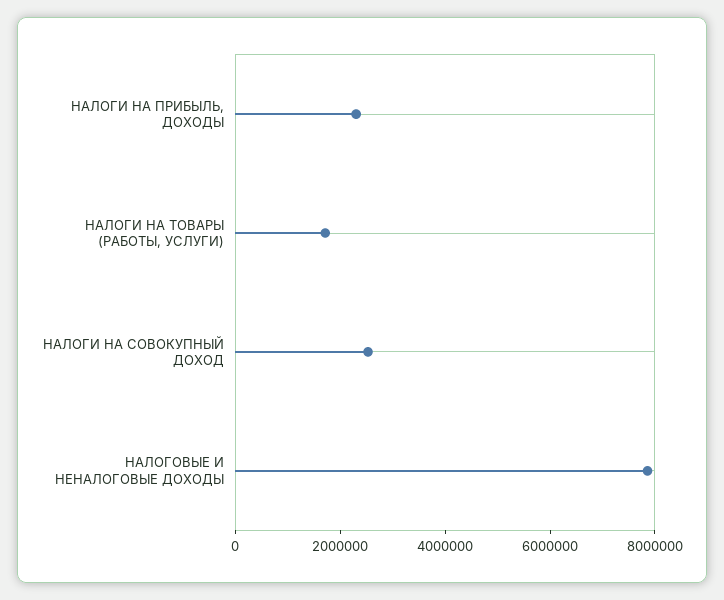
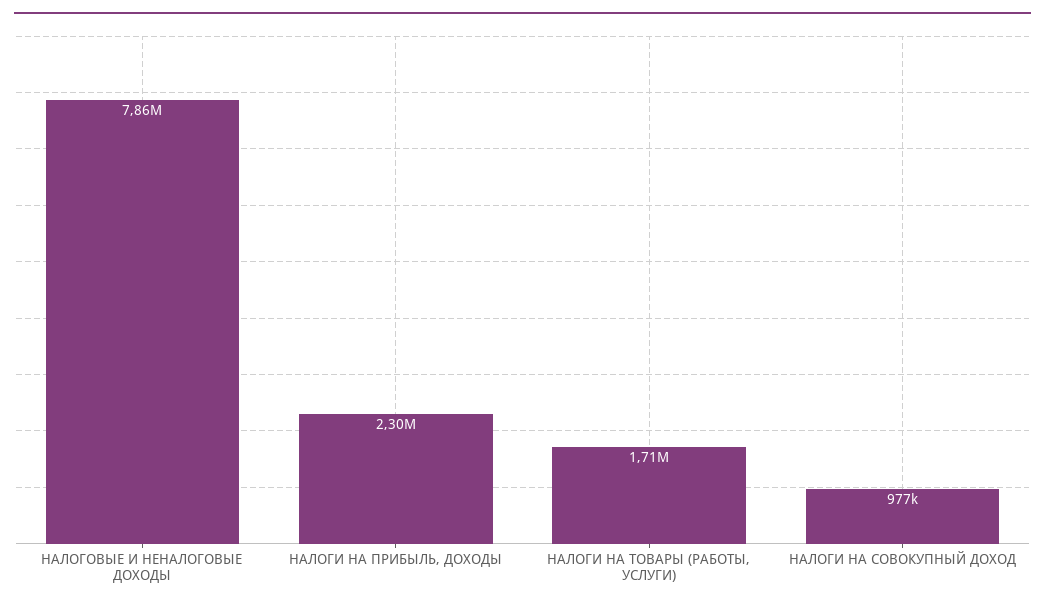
  {
    "НАЛОГИ НА ПРИБЫЛЬ, ДОХОДЫ": 2300000,
    "НАЛОГИ НА ТОВАРЫ (РАБОТЫ, УСЛУГИ)": 1710000,
-   "НАЛОГИ НА СОВОКУПНЫЙ ДОХОД": 2500000,
+   "НАЛОГИ НА СОВОКУПНЫЙ ДОХОД": 977000,
    "НАЛОГОВЫЕ И НЕНАЛОГОВЫЕ ДОХОДЫ": 7860000
  }

